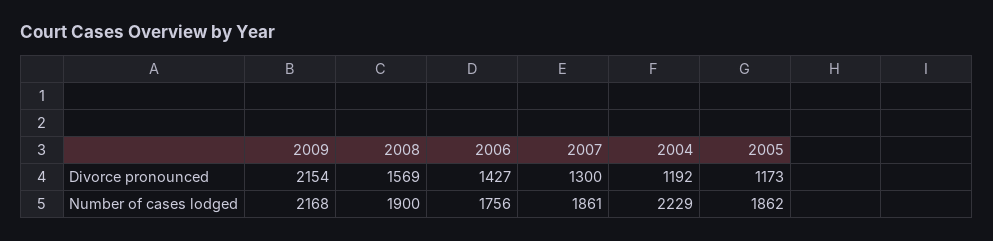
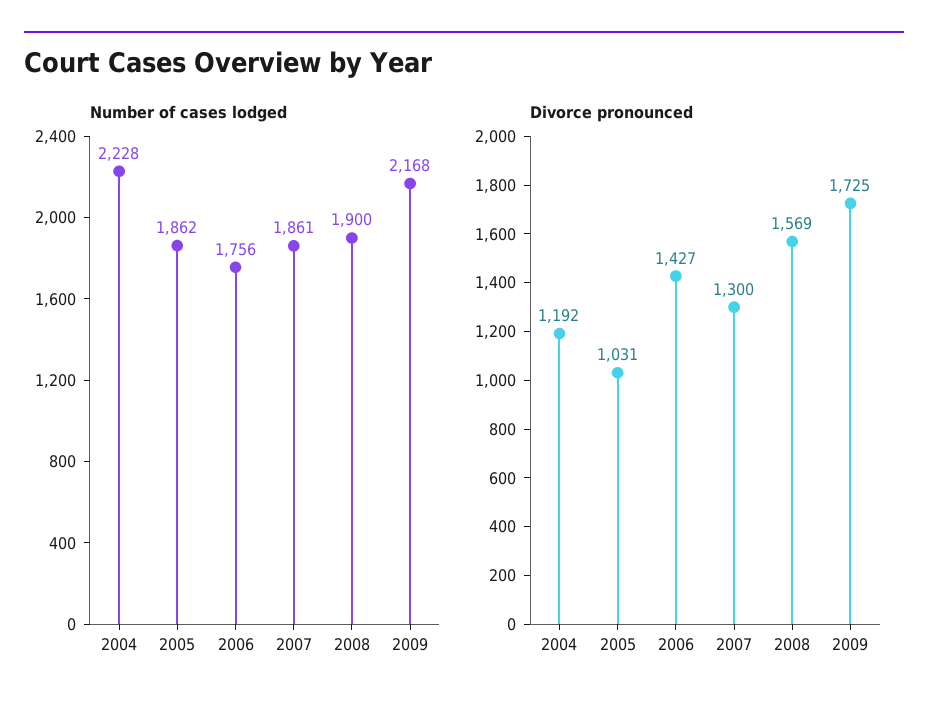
  {
    "Divorce pronounced": {
-     "2009": 2154,
+     "2009": 1725,
      "2008": 1569,
      "2006": 1427,
      "2007": 1300,
      "2004": 1192,
-     "2005": 1173
+     "2005": 1031
    },
    "Number of cases lodged": {
      "2009": 2168,
      "2008": 1900,
      "2006": 1756,
      "2007": 1861,
-     "2004": 2229,
+     "2004": 2228,
      "2005": 1862
    }
  }

